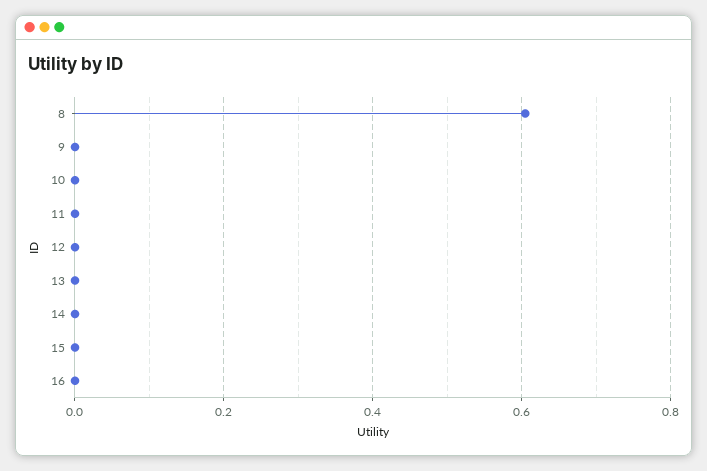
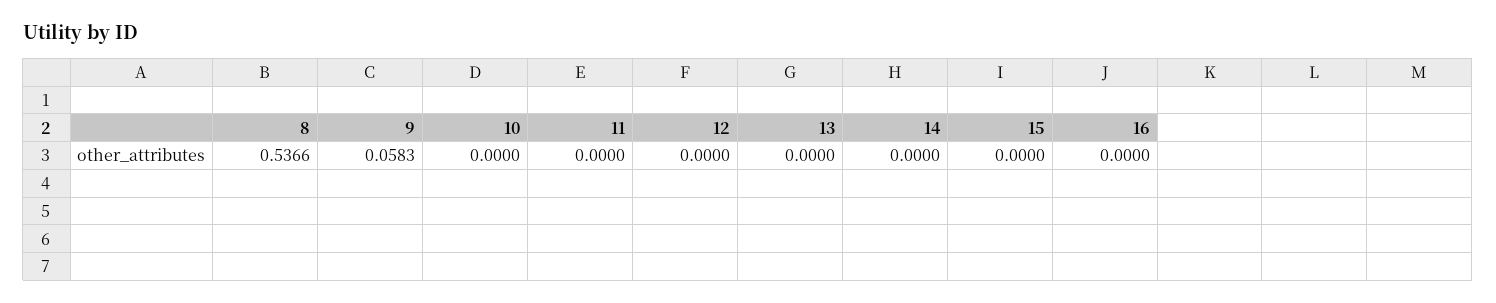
  {
-   "8": 0.6,
+   "8": 0.5366,
-   "9": 0,
+   "9": 0.0583,
    "10": 0,
    "11": 0,
    "12": 0,
    "13": 0,
    "14": 0,
    "15": 0,
    "16": 0
  }

